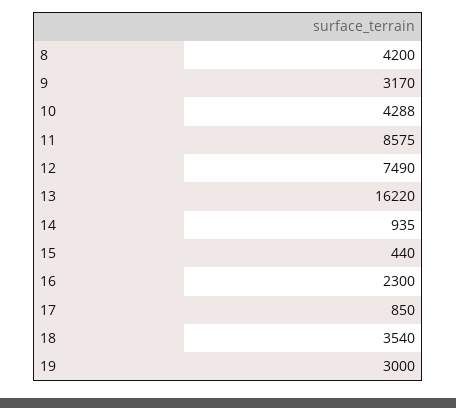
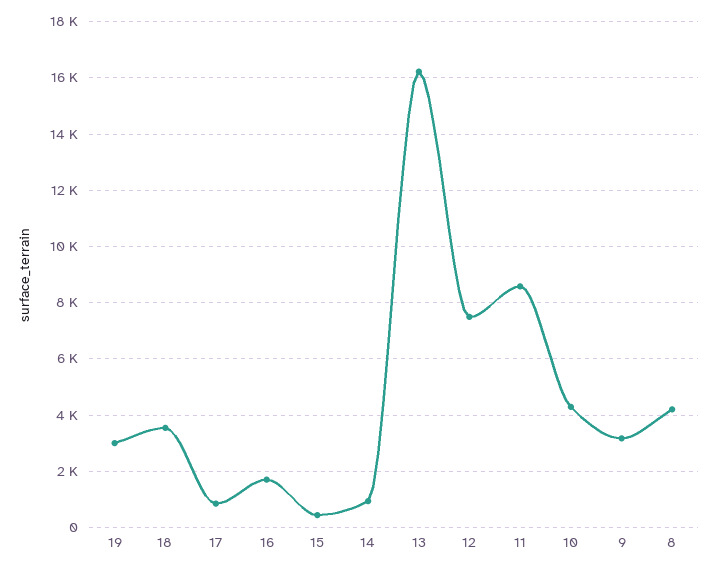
  {
    "8": 4200,
    "9": 3170,
    "10": 4288,
    "11": 8575,
    "12": 7490,
    "13": 16220,
    "14": 935,
    "15": 440,
-   "16": 2300,
+   "16": 1750,
    "17": 850,
    "18": 3540,
    "19": 3000
  }

